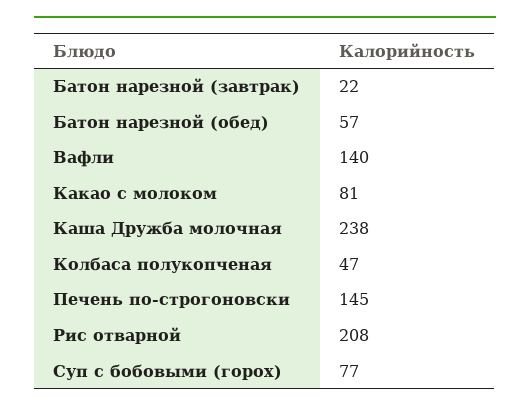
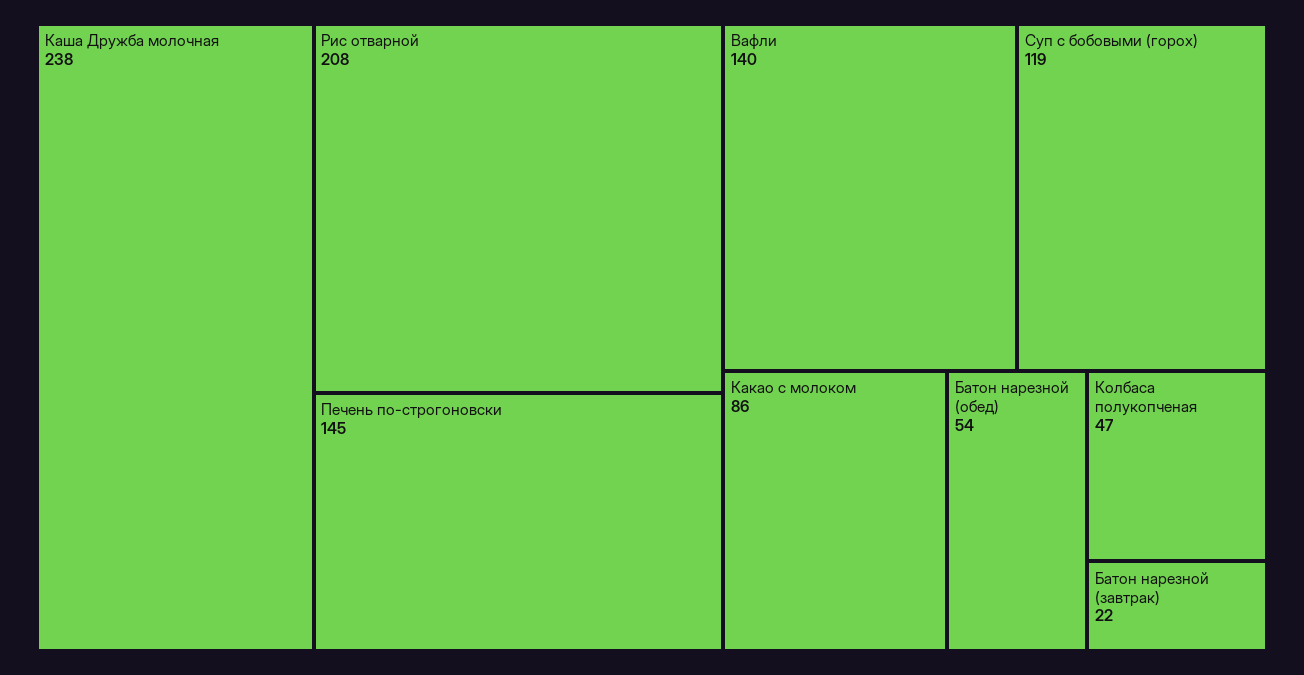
  {
    "Батон нарезной (завтрак)": 22,
-   "Батон нарезной (обед)": 57,
+   "Батон нарезной (обед)": 54,
    "Вафли": 140,
-   "Какао с молоком": 81,
+   "Какао с молоком": 86,
    "Каша Дружба молочная": 238,
    "Колбаса полукопченая": 47,
    "Печень по-строгоновски": 145,
    "Рис отварной": 208,
-   "Суп с бобовыми (горох)": 77
+   "Суп с бобовыми (горох)": 119
  }

